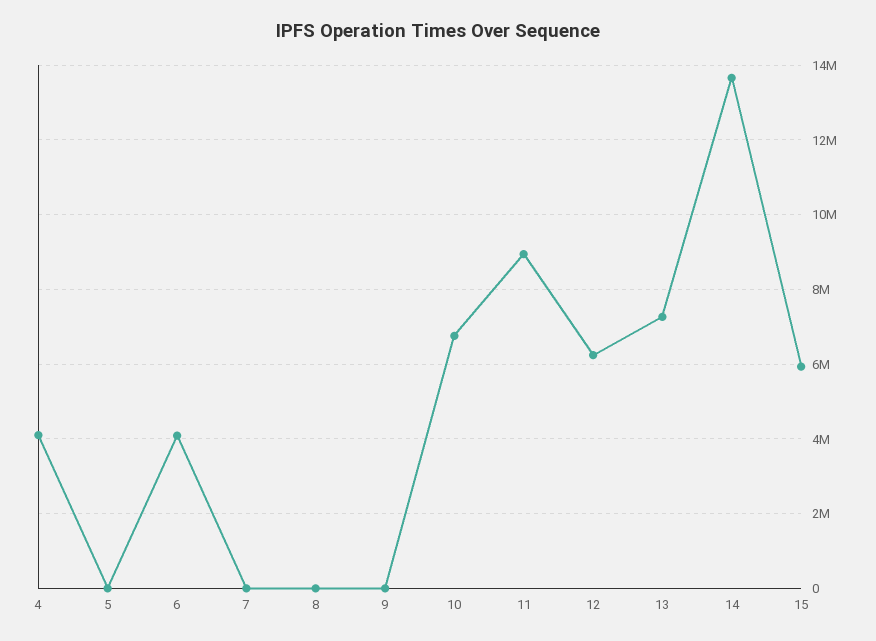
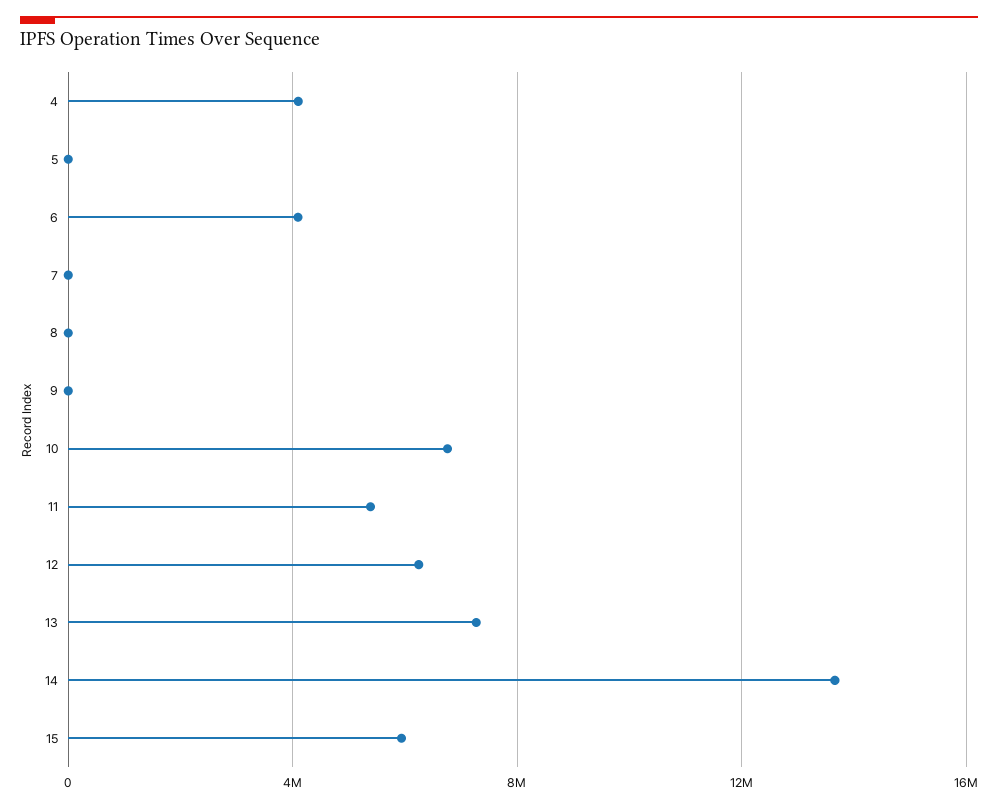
  {
    "4": 4000000,
    "5": 0,
    "6": 4000000,
    "7": 0,
    "8": 0,
    "9": 0,
    "10": 6800000,
-   "11": 9000000,
+   "11": 5500000,
    "12": 6200000,
    "13": 7200000,
    "14": 13600000,
    "15": 6000000
  }

